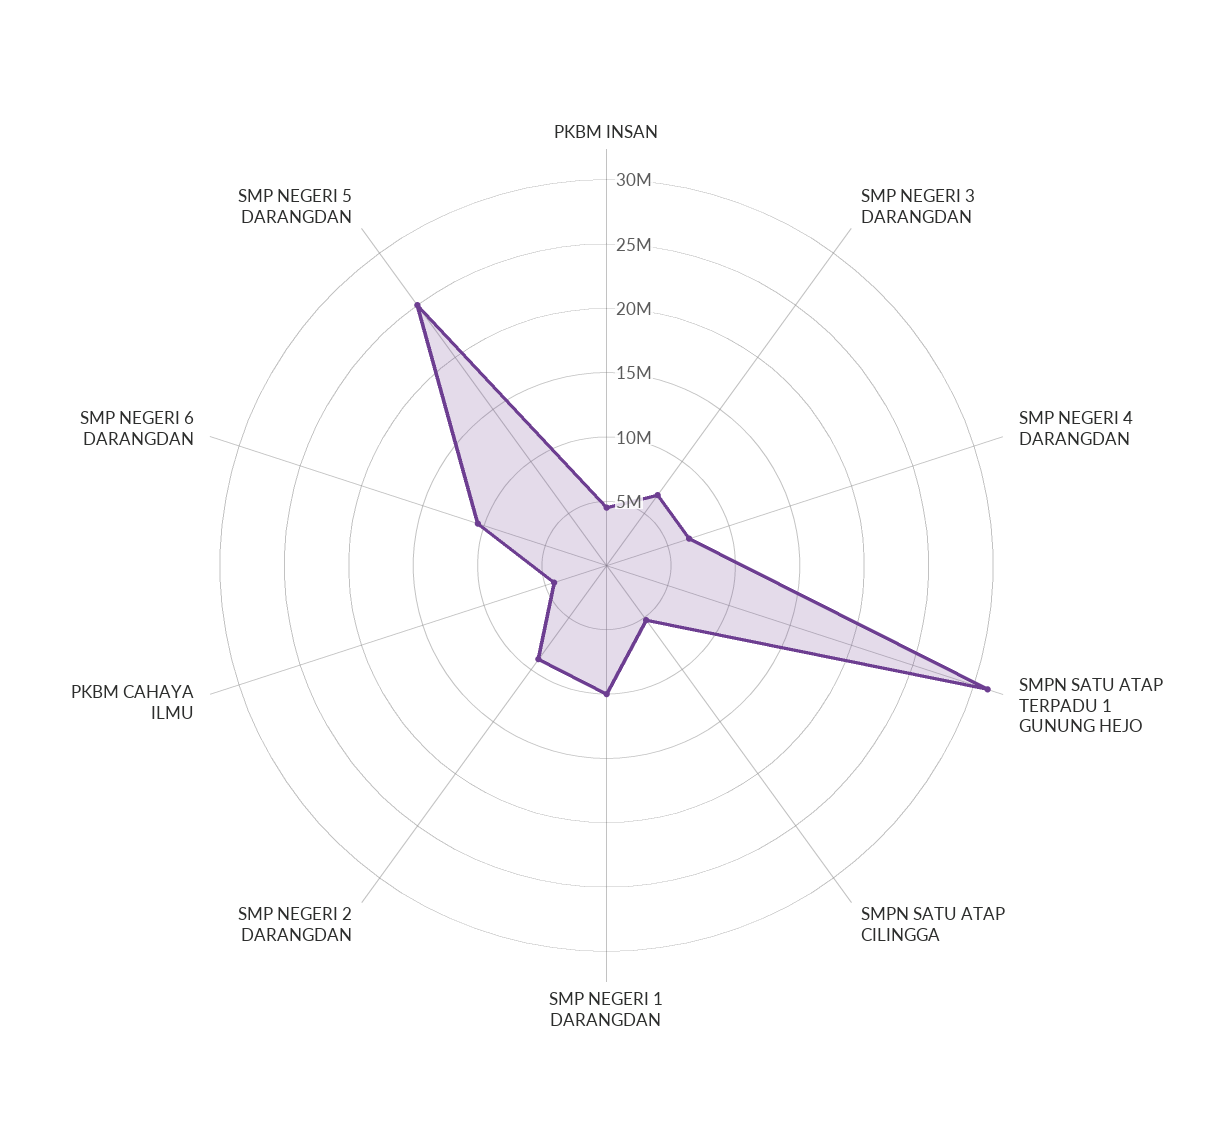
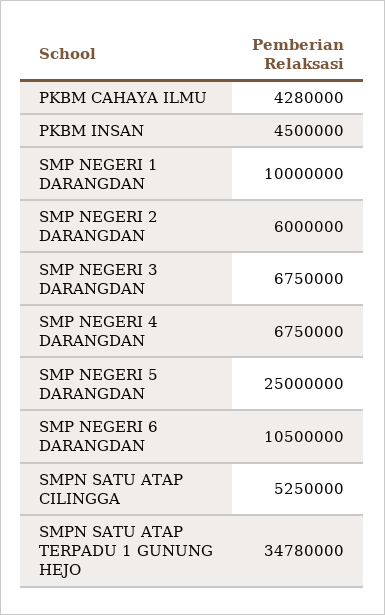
  {
    "PKBM INSAN": 4500000,
    "SMP NEGERI 3 DARANGDAN": 6750000,
    "SMP NEGERI 4 DARANGDAN": 6750000,
-   "SMPN SATU ATAP TERPADU 1 GUNUNG HEJO": 31000000,
+   "SMPN SATU ATAP TERPADU 1 GUNUNG HEJO": 34780000,
    "SMPN SATU ATAP CILINGGA": 5250000,
    "SMP NEGERI 1 DARANGDAN": 10000000,
-   "SMP NEGERI 2 DARANGDAN": 9000000,
+   "SMP NEGERI 2 DARANGDAN": 6000000,
    "PKBM CAHAYA ILMU": 4280000,
    "SMP NEGERI 6 DARANGDAN": 10500000,
    "SMP NEGERI 5 DARANGDAN": 25000000
  }

